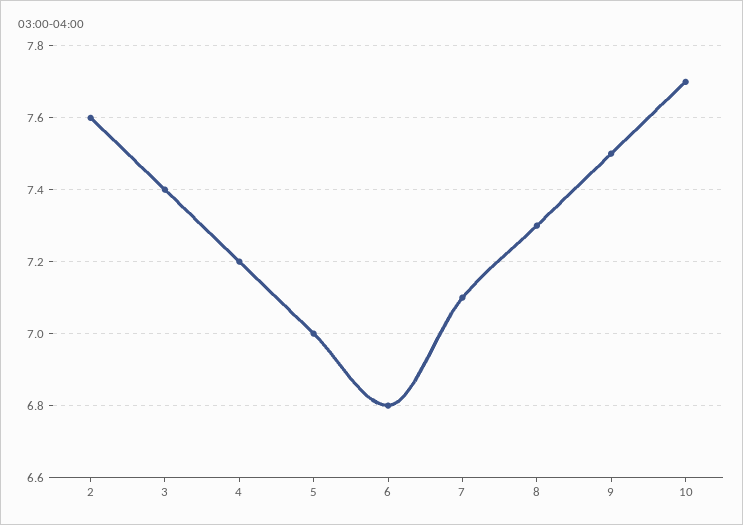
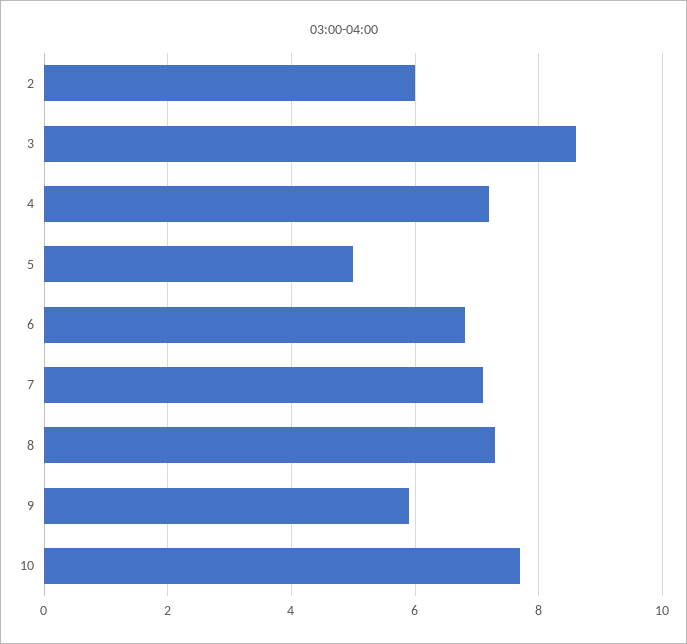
  {
-   "2": 7.6,
+   "2": 6,
-   "3": 7.4,
+   "3": 8.5,
    "4": 7.2,
-   "5": 7,
+   "5": 5,
    "6": 6.8,
    "7": 7.1,
    "8": 7.3,
-   "9": 7.5,
+   "9": 6,
    "10": 7.7
  }

